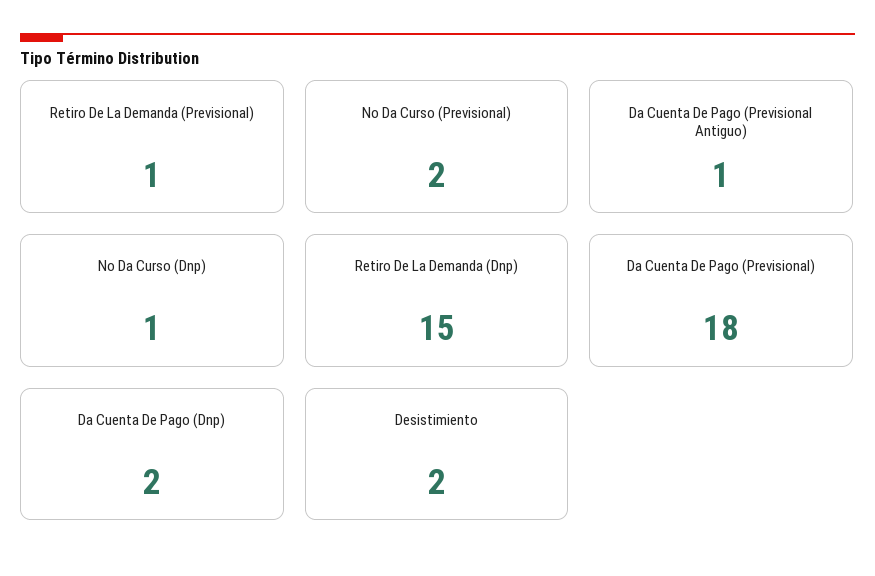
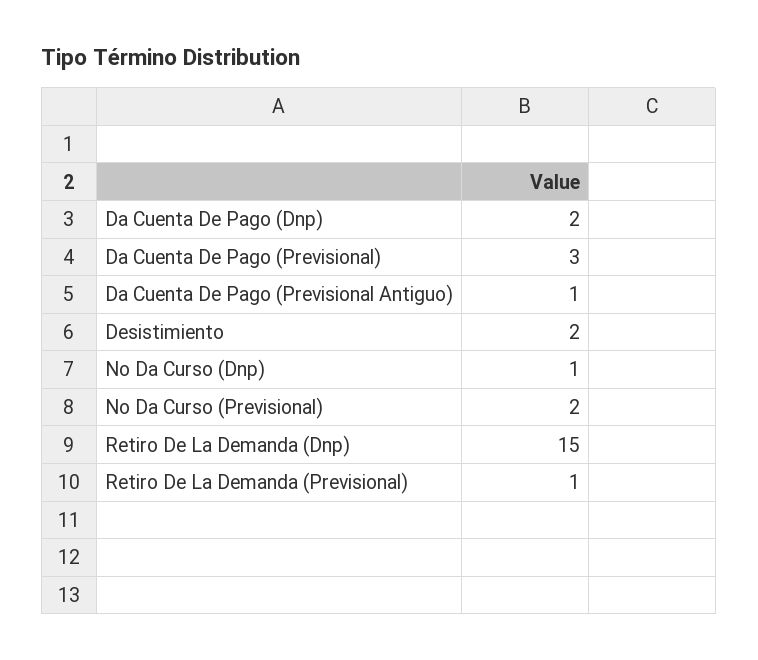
  {
    "Retiro De La Demanda (Previsional)": 1,
    "No Da Curso (Previsional)": 2,
    "Da Cuenta De Pago (Previsional Antiguo)": 1,
    "No Da Curso (Dnp)": 1,
    "Retiro De La Demanda (Dnp)": 15,
-   "Da Cuenta De Pago (Previsional)": 18,
+   "Da Cuenta De Pago (Previsional)": 3,
    "Da Cuenta De Pago (Dnp)": 2,
    "Desistimiento": 2
  }

